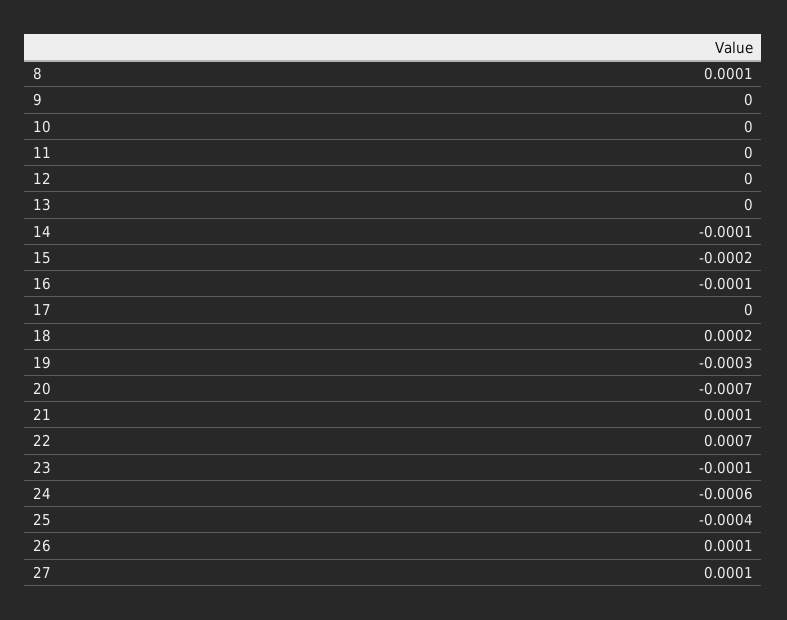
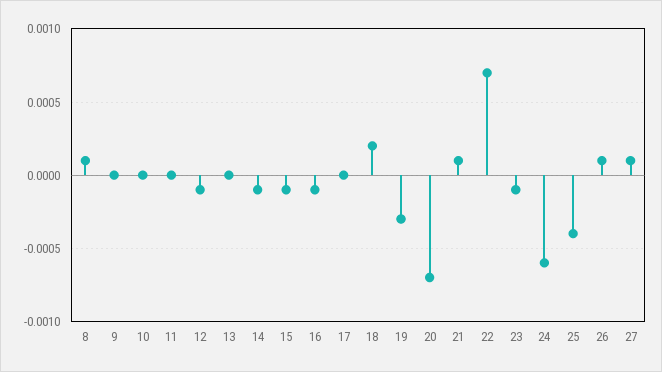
  {
    "8": 0.0001,
    "9": 0,
    "10": 0,
    "11": 0,
-   "12": 0,
+   "12": -0.0001,
    "13": 0,
    "14": -0.0001,
-   "15": -0.0002,
+   "15": -0.0001,
    "16": -0.0001,
    "17": 0,
    "18": 0.0002,
    "19": -0.0003,
    "20": -0.0007,
    "21": 0.0001,
    "22": 0.0007,
    "23": -0.0001,
    "24": -0.0006,
    "25": -0.0004,
    "26": 0.0001,
    "27": 0.0001
  }

